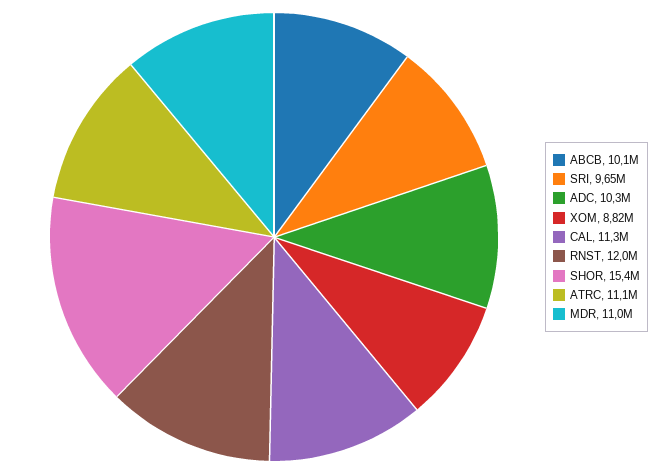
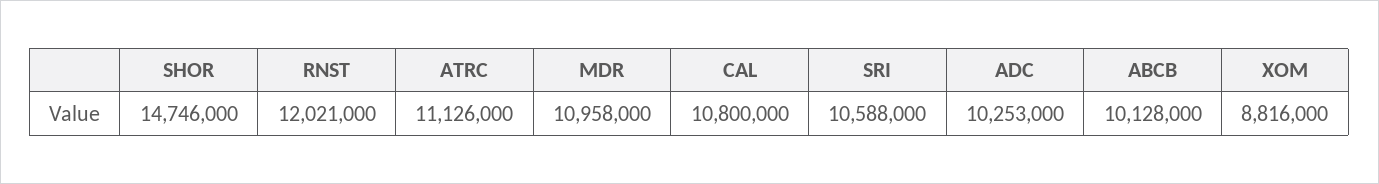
  {
    "ABCB": 10128000,
-   "SRI": 9650000,
+   "SRI": 10588000,
    "ADC": 10253000,
    "XOM": 8816000,
-   "CAL": 11300000,
+   "CAL": 10800000,
    "RNST": 12021000,
-   "SHOR": 15400000,
+   "SHOR": 14746000,
    "ATRC": 11126000,
    "MDR": 10958000
  }

